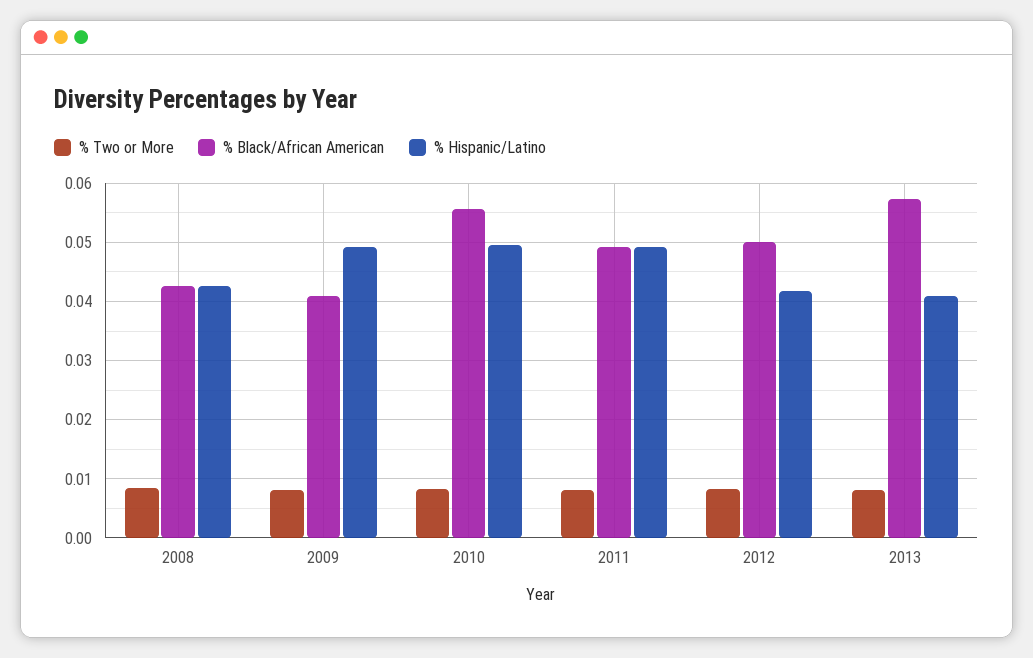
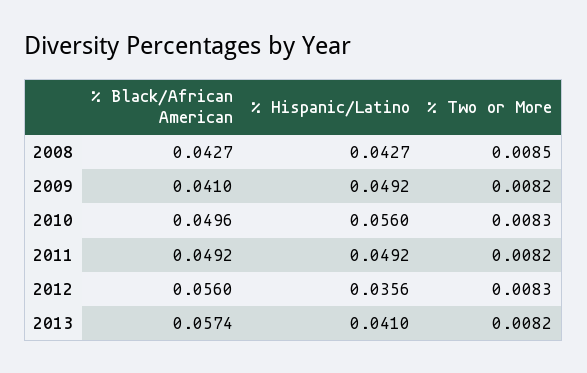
  {
    "% Two or More": {
      "2008": 0.0085,
      "2009": 0.0082,
      "2010": 0.0083,
      "2011": 0.0082,
      "2012": 0.0083,
      "2013": 0.0082
    },
    "% Black/African American": {
      "2008": 0.0427,
      "2009": 0.041,
-     "2010": 0.056,
+     "2010": 0.0496,
      "2011": 0.0492,
-     "2012": 0.05,
+     "2012": 0.056,
      "2013": 0.0574
    },
    "% Hispanic/Latino": {
      "2008": 0.0427,
      "2009": 0.0492,
-     "2010": 0.05,
+     "2010": 0.056,
      "2011": 0.0492,
-     "2012": 0.042,
+     "2012": 0.0356,
      "2013": 0.041
    }
  }

